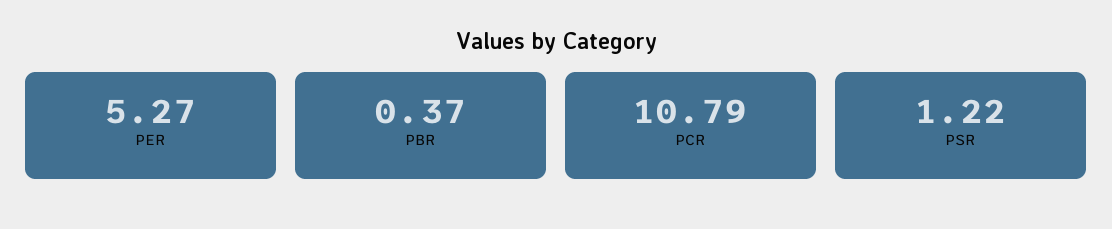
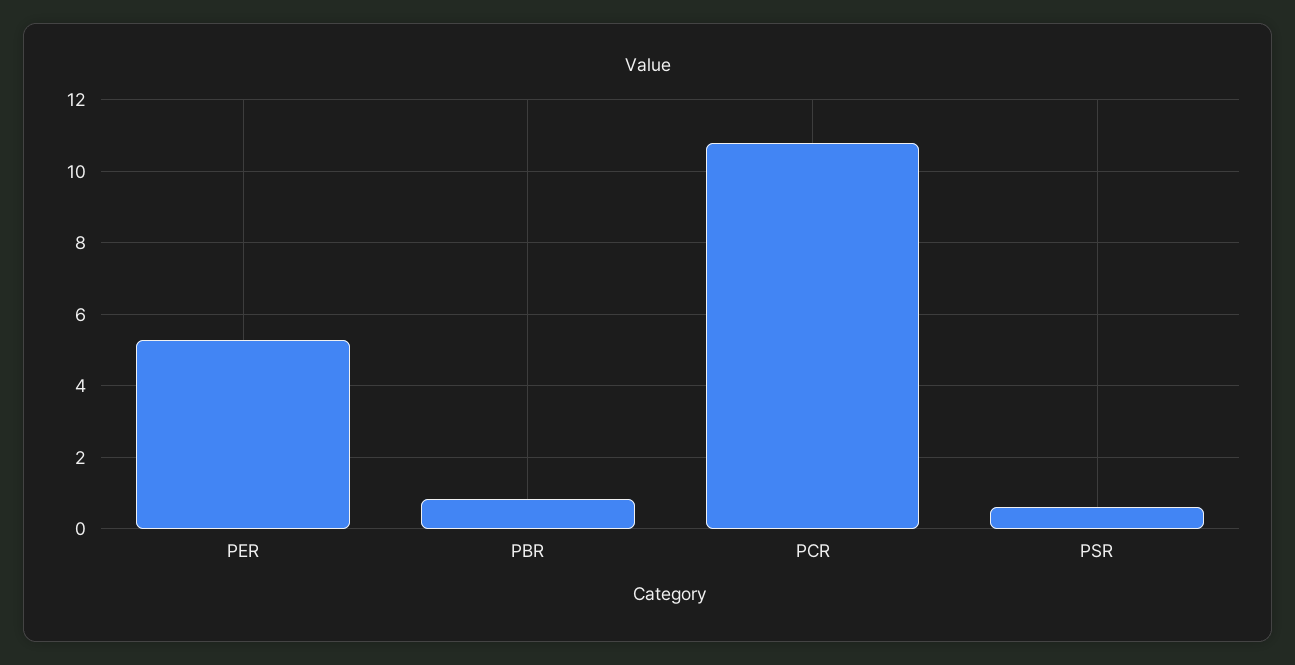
  {
    "PER": 5.27,
-   "PBR": 0.37,
+   "PBR": 0.8,
    "PCR": 10.79,
-   "PSR": 1.22
+   "PSR": 0.6
  }

